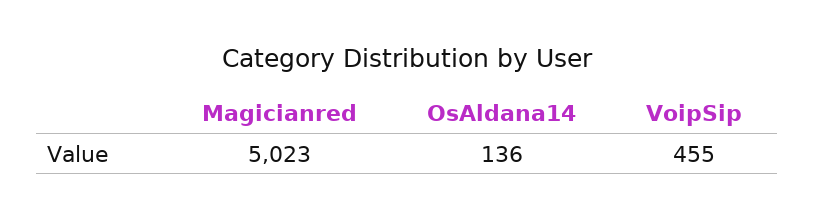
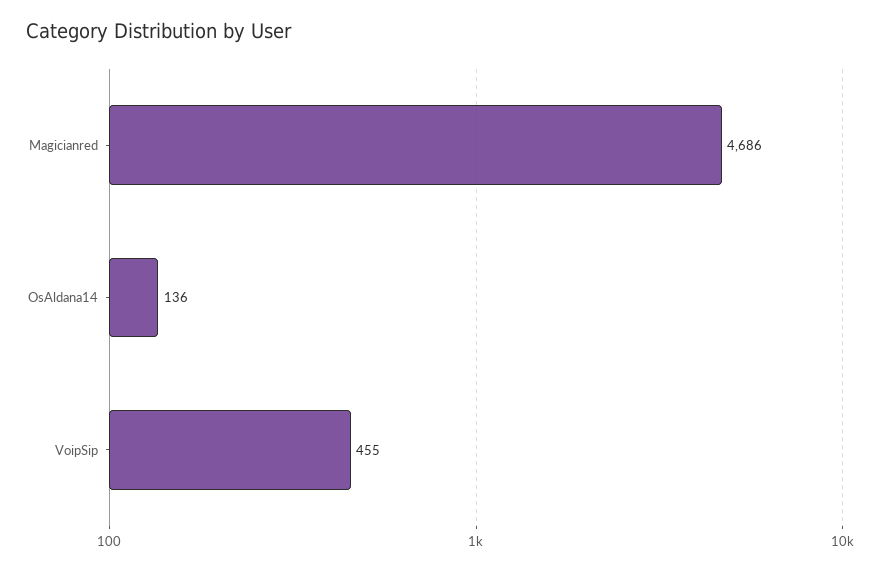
  {
-   "Magicianred": 5023,
+   "Magicianred": 4686,
    "OsAldana14": 136,
    "VoipSip": 455
  }

